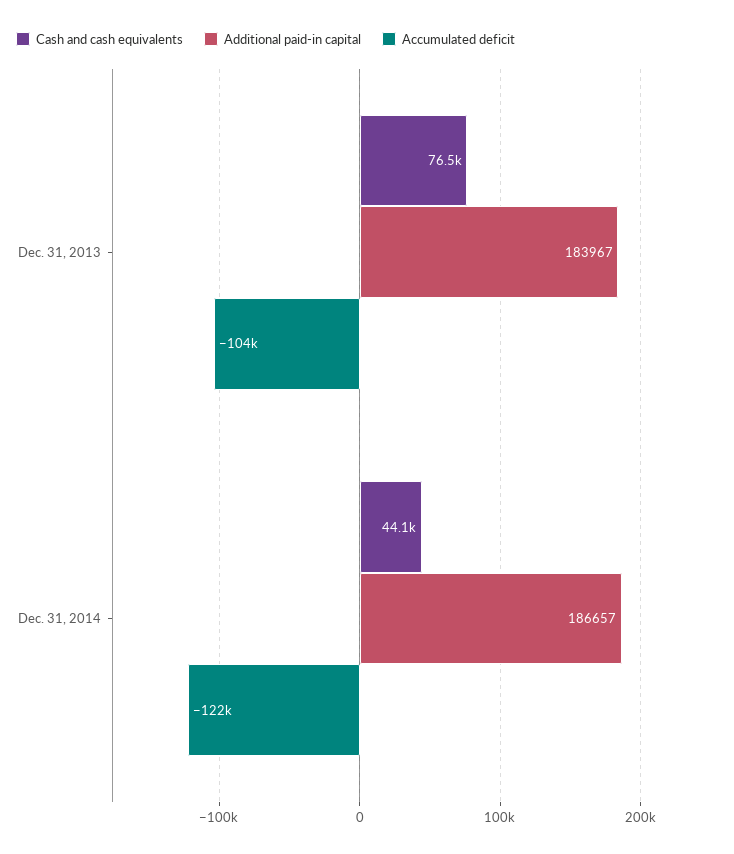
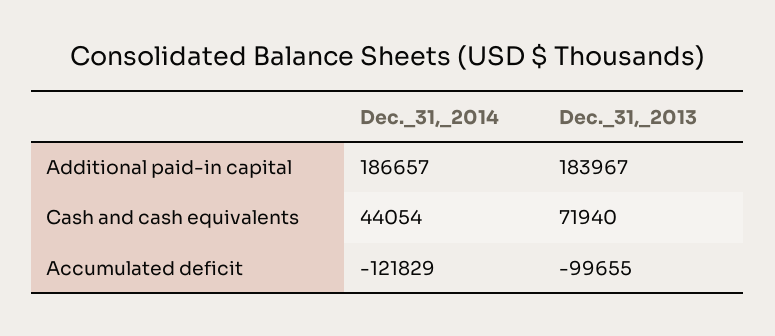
  {
    "Cash and cash equivalents": {
-     "Dec. 31, 2013": 76500,
+     "Dec. 31, 2013": 71940,
      "Dec. 31, 2014": 44054
    },
    "Additional paid-in capital": {
      "Dec. 31, 2013": 183967,
      "Dec. 31, 2014": 186657
    },
    "Accumulated deficit": {
-     "Dec. 31, 2013": -104000,
+     "Dec. 31, 2013": -99655,
      "Dec. 31, 2014": -121829
    }
  }

